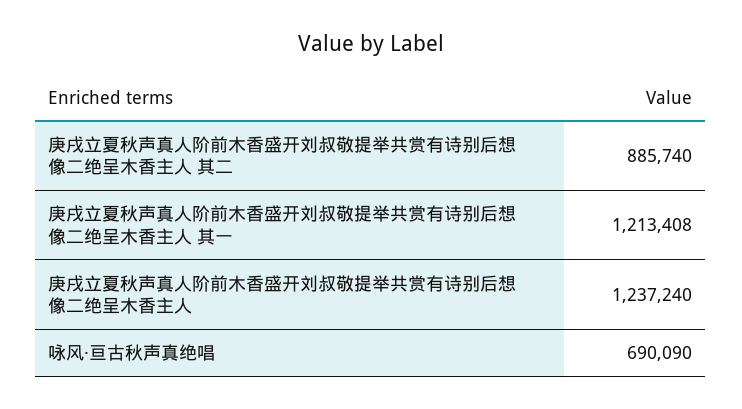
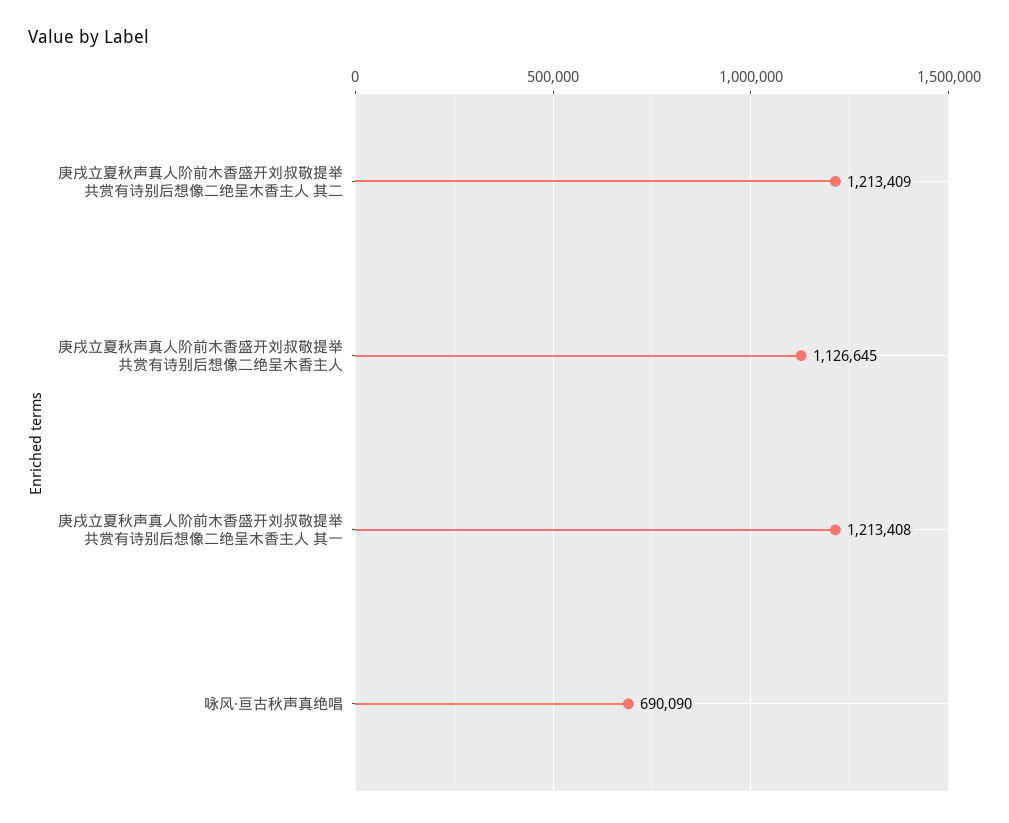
  {
-   "庚戌立夏秋声真人阶前木香盛开刘叔敬提举共赏有诗别后想像二绝呈木香主人 其二": 885740,
+   "庚戌立夏秋声真人阶前木香盛开刘叔敬提举共赏有诗别后想像二绝呈木香主人 其二": 1213409,
    "庚戌立夏秋声真人阶前木香盛开刘叔敬提举共赏有诗别后想像二绝呈木香主人 其一": 1213408,
-   "庚戌立夏秋声真人阶前木香盛开刘叔敬提举共赏有诗别后想像二绝呈木香主人": 1237240,
+   "庚戌立夏秋声真人阶前木香盛开刘叔敬提举共赏有诗别后想像二绝呈木香主人": 1126645,
    "咏风·亘古秋声真绝唱": 690090
  }

